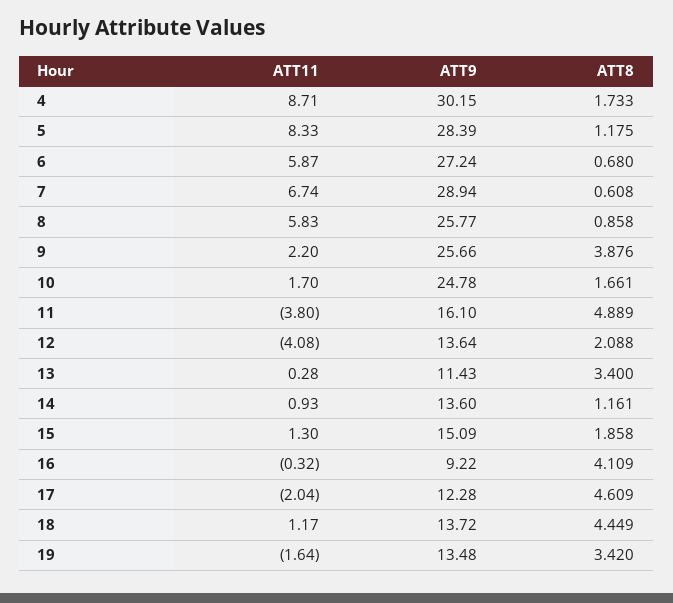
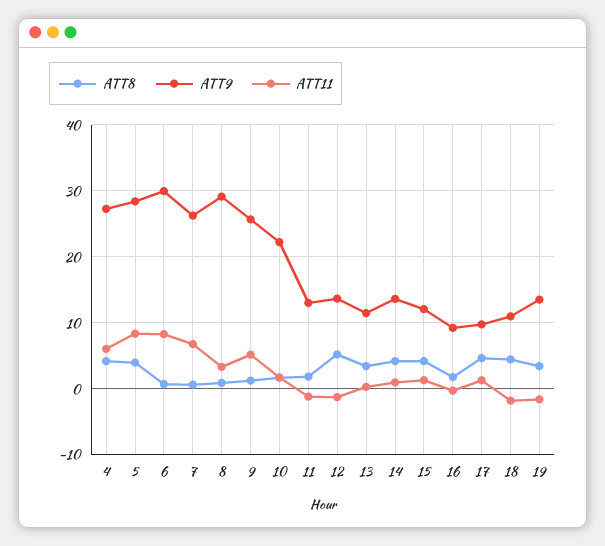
  {
    "ATT11": {
-     "4": 8.71,
+     "4": 6,
      "5": 8.33,
-     "6": 5.87,
+     "6": 8,
      "7": 6.74,
-     "8": 5.83,
+     "8": 3,
-     "9": 2.2,
+     "9": 5,
      "10": 1.7,
-     "11": -3.8,
+     "11": -1,
-     "12": -4.08,
+     "12": -1,
      "13": 0.28,
      "14": 0.93,
      "15": 1.3,
      "16": -0.32,
-     "17": -2.04,
+     "17": 1,
-     "18": 1.17,
+     "18": -2,
      "19": -1.64
    },
    "ATT9": {
-     "4": 30.15,
+     "4": 27,
      "5": 28.39,
-     "6": 27.24,
+     "6": 30,
-     "7": 28.94,
+     "7": 26,
-     "8": 25.77,
+     "8": 29,
      "9": 25.66,
-     "10": 24.78,
+     "10": 22,
-     "11": 16.1,
+     "11": 13,
      "12": 13.64,
      "13": 11.43,
      "14": 13.6,
-     "15": 15.09,
+     "15": 12,
      "16": 9.22,
-     "17": 12.28,
+     "17": 10,
-     "18": 13.72,
+     "18": 11,
      "19": 13.48
    },
    "ATT8": {
-     "4": 1.733,
+     "4": 4,
-     "5": 1.175,
+     "5": 4,
      "6": 0.68,
      "7": 0.608,
      "8": 0.858,
-     "9": 3.876,
+     "9": 1,
      "10": 1.661,
-     "11": 4.889,
+     "11": 2,
-     "12": 2.088,
+     "12": 5,
      "13": 3.4,
-     "14": 1.161,
+     "14": 4,
-     "15": 1.858,
+     "15": 4,
-     "16": 4.109,
+     "16": 2,
      "17": 4.609,
      "18": 4.449,
      "19": 3.42
    }
  }

